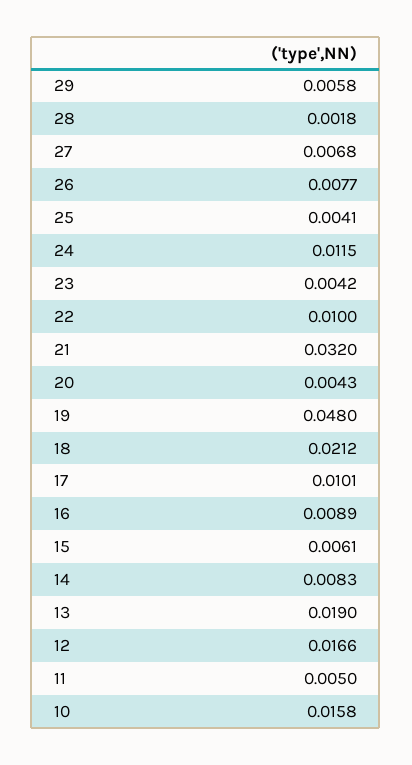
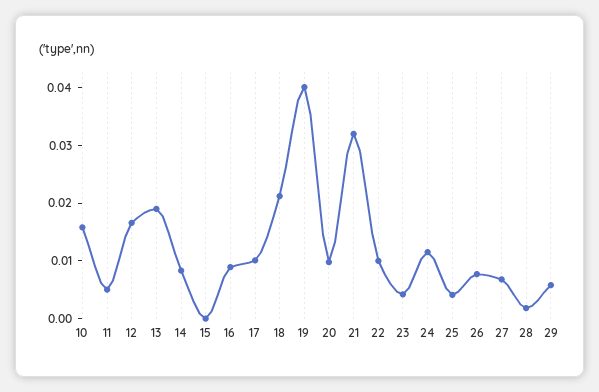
  {
    "29": 0.0058,
    "28": 0.0018,
    "27": 0.0068,
    "26": 0.0077,
    "25": 0.0041,
    "24": 0.0115,
    "23": 0.0042,
    "22": 0.01,
    "21": 0.032,
-   "20": 0.0043,
+   "20": 0.01,
-   "19": 0.048,
+   "19": 0.04,
    "18": 0.0212,
    "17": 0.0101,
    "16": 0.0089,
-   "15": 0.0061,
+   "15": 0,
    "14": 0.0083,
    "13": 0.019,
    "12": 0.0166,
    "11": 0.005,
    "10": 0.0158
  }

